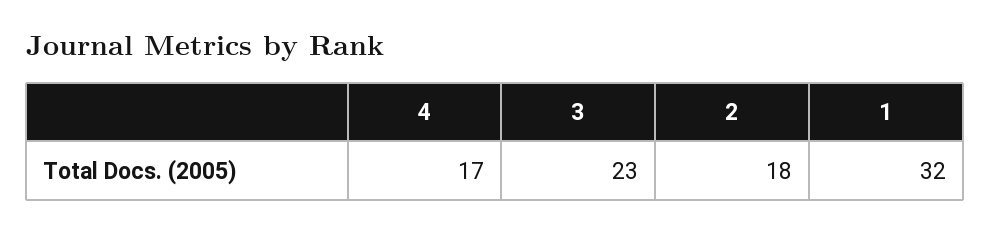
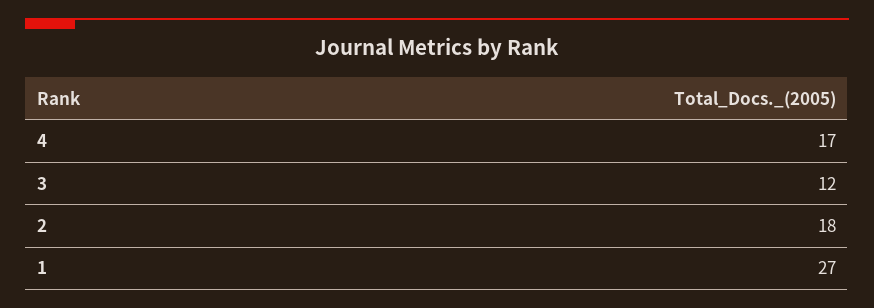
  {
    "4": 17,
-   "3": 23,
+   "3": 12,
    "2": 18,
-   "1": 32
+   "1": 27
  }

